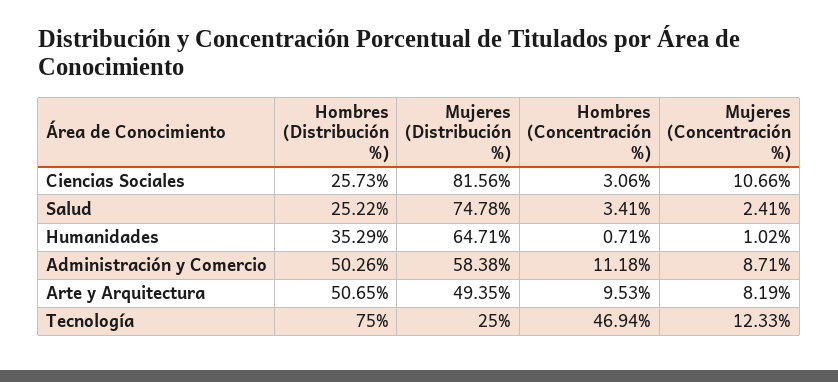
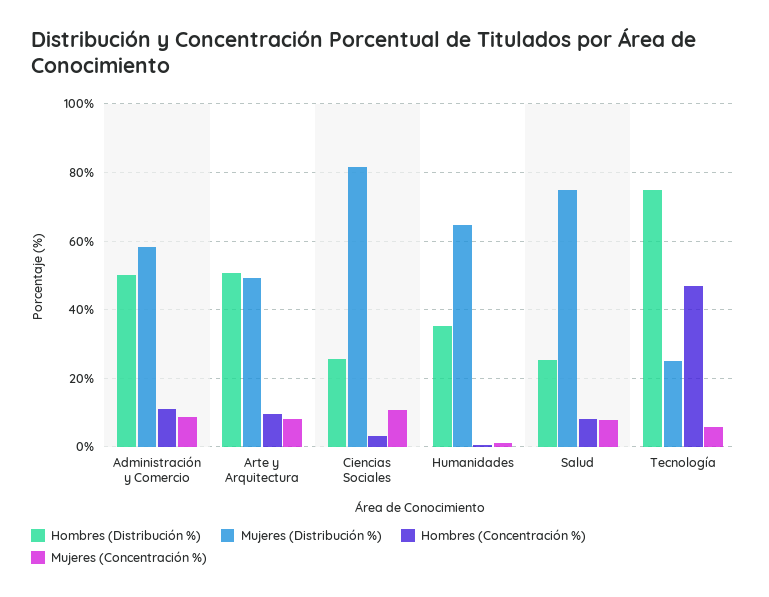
  {
    "Hombres (Distribución %)": {
      "Ciencias Sociales": 25.73,
      "Salud": 25.22,
      "Humanidades": 35.29,
      "Administración y Comercio": 50.26,
      "Arte y Arquitectura": 50.65,
      "Tecnología": 75
    },
    "Mujeres (Distribución %)": {
      "Ciencias Sociales": 81.56,
      "Salud": 74.78,
      "Humanidades": 64.71,
      "Administración y Comercio": 58.38,
      "Arte y Arquitectura": 49.35,
      "Tecnología": 25
    },
    "Hombres (Concentración %)": {
      "Ciencias Sociales": 3.06,
-     "Salud": 3.41,
+     "Salud": 8,
      "Humanidades": 0.71,
      "Administración y Comercio": 11.18,
      "Arte y Arquitectura": 9.53,
      "Tecnología": 46.94
    },
    "Mujeres (Concentración %)": {
      "Ciencias Sociales": 10.66,
-     "Salud": 2.41,
+     "Salud": 8,
      "Humanidades": 1.02,
      "Administración y Comercio": 8.71,
      "Arte y Arquitectura": 8.19,
-     "Tecnología": 12.33
+     "Tecnología": 6
    }
  }

